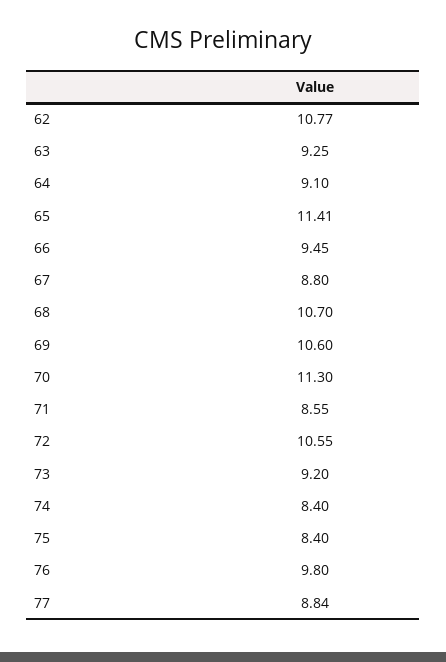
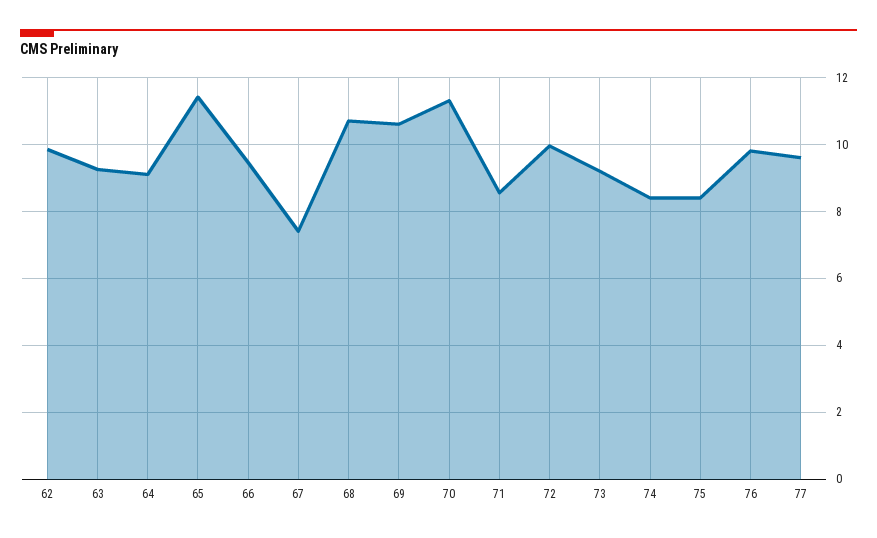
  {
-   "62": 10.77,
+   "62": 9.8,
    "63": 9.25,
    "64": 9.1,
    "65": 11.41,
    "66": 9.45,
-   "67": 8.8,
+   "67": 7.4,
    "68": 10.7,
    "69": 10.6,
    "70": 11.3,
    "71": 8.55,
-   "72": 10.55,
+   "72": 10,
    "73": 9.2,
    "74": 8.4,
    "75": 8.4,
    "76": 9.8,
-   "77": 8.84
+   "77": 9.6
  }

